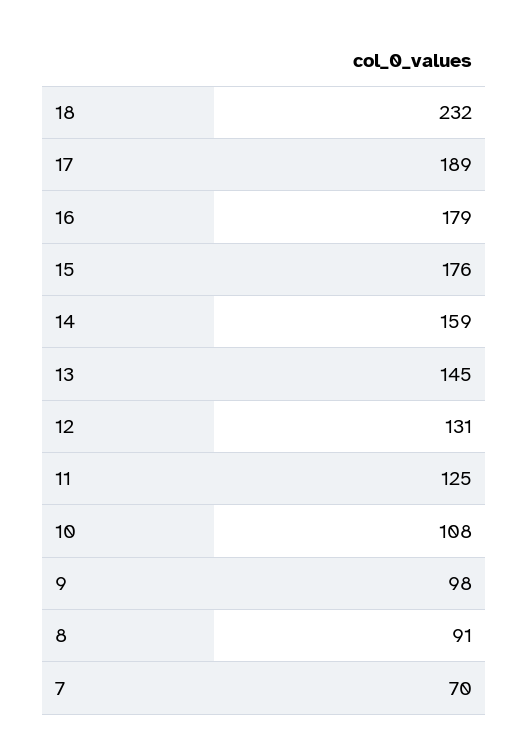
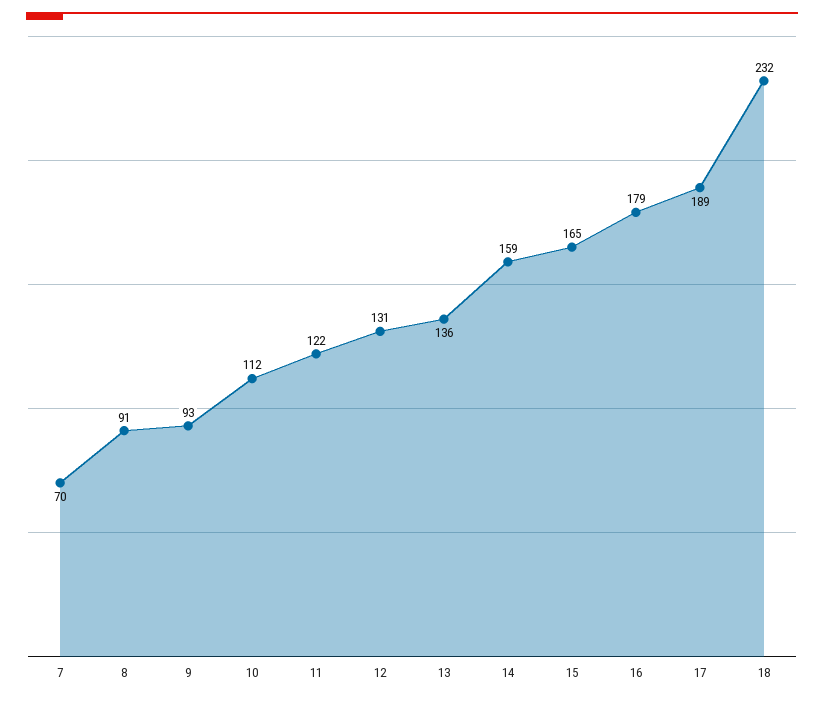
  {
    "18": 232,
    "17": 189,
    "16": 179,
-   "15": 176,
+   "15": 165,
    "14": 159,
-   "13": 145,
+   "13": 136,
    "12": 131,
-   "11": 125,
+   "11": 122,
-   "10": 108,
+   "10": 112,
-   "9": 98,
+   "9": 93,
    "8": 91,
    "7": 70
  }

